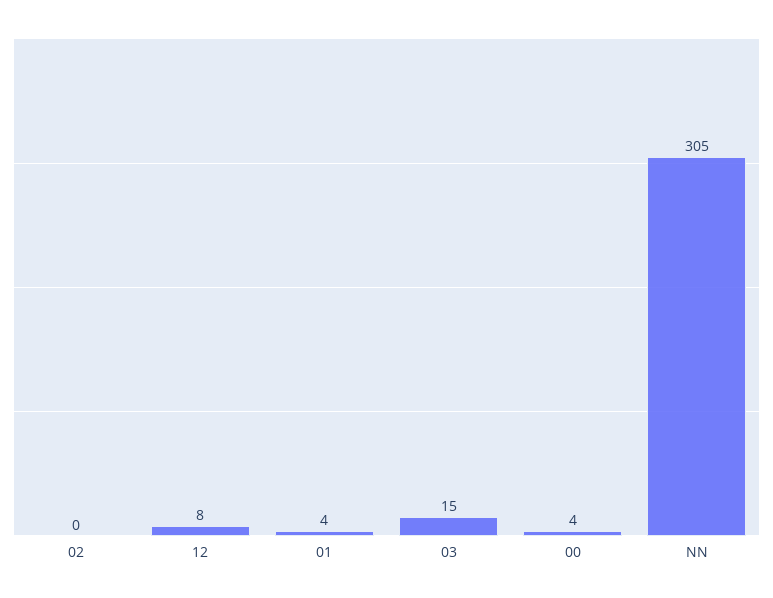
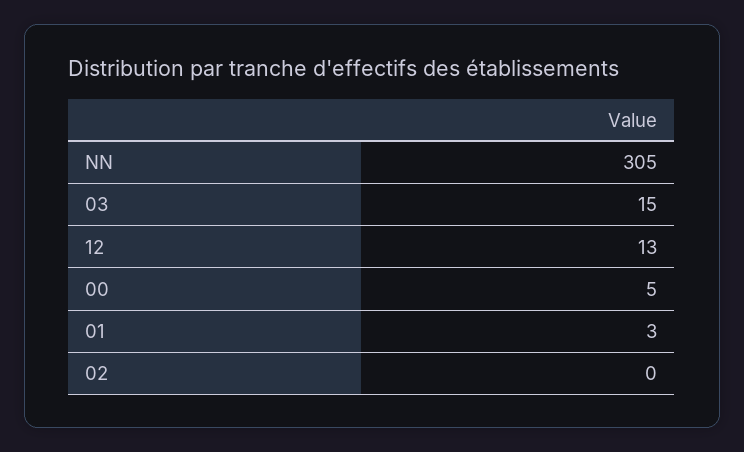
  {
    "02": 0,
-   "12": 8,
+   "12": 13,
-   "01": 4,
+   "01": 3,
    "03": 15,
-   "00": 4,
+   "00": 5,
    "NN": 305
  }

